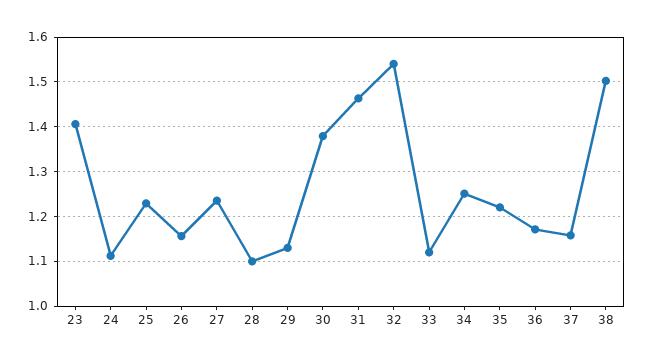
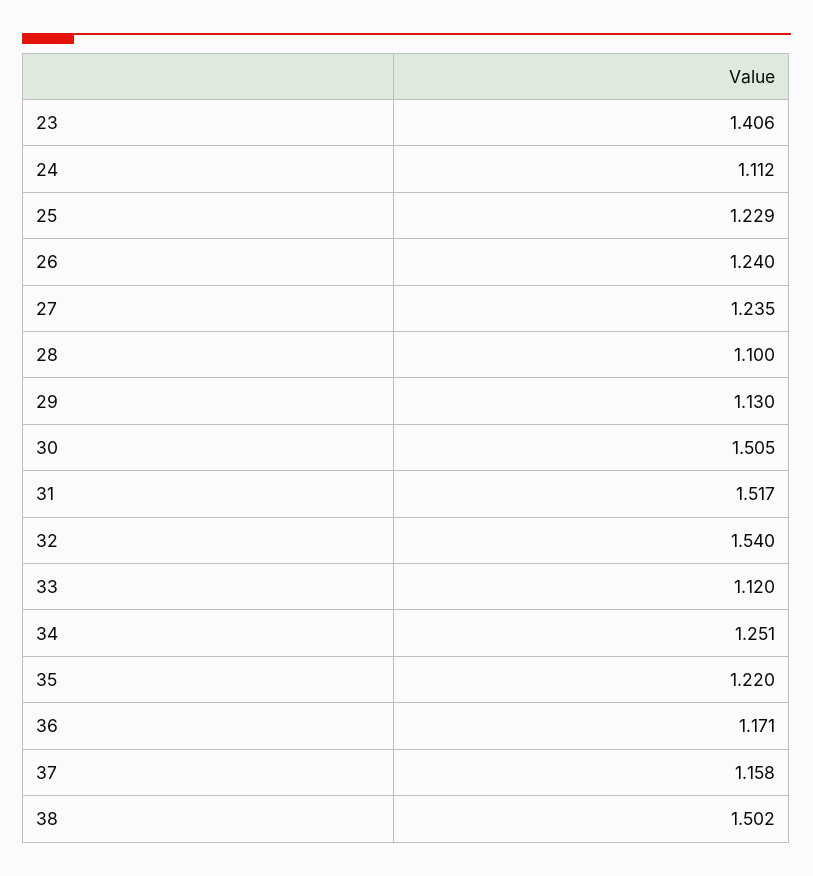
  {
    "23": 1.406,
    "24": 1.112,
    "25": 1.229,
-   "26": 1.16,
+   "26": 1.24,
    "27": 1.235,
    "28": 1.1,
    "29": 1.13,
-   "30": 1.38,
+   "30": 1.505,
-   "31": 1.46,
+   "31": 1.517,
    "32": 1.54,
    "33": 1.12,
    "34": 1.251,
    "35": 1.22,
    "36": 1.171,
    "37": 1.158,
    "38": 1.502
  }

